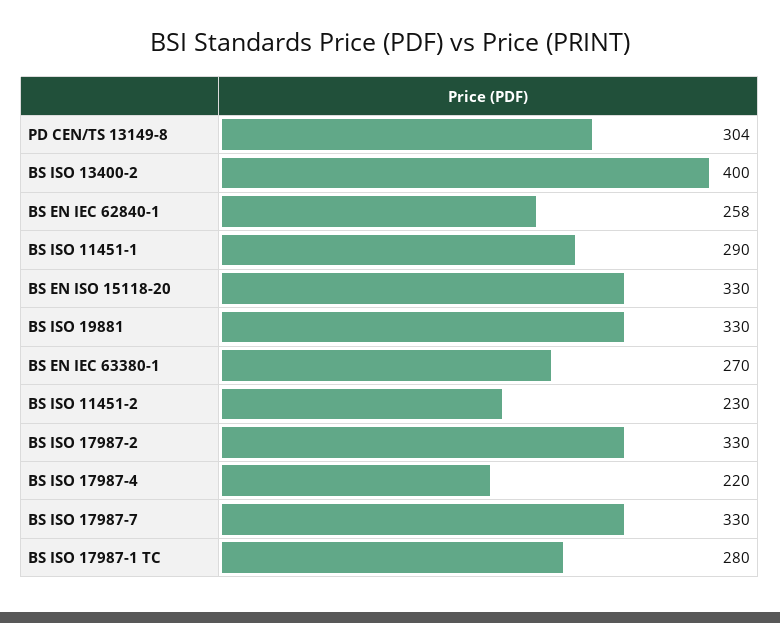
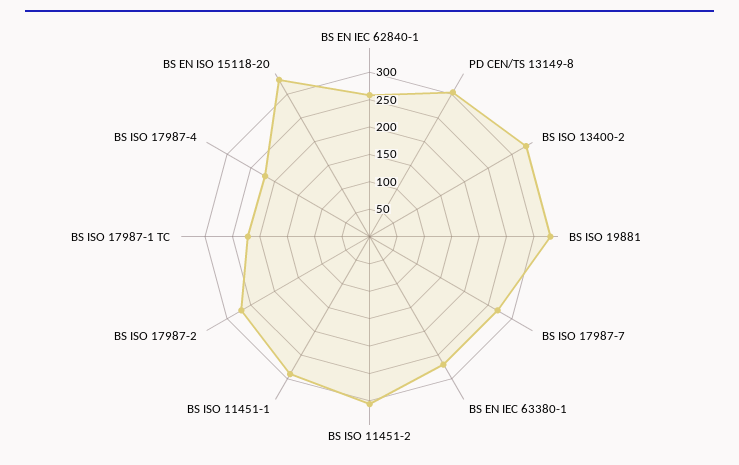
  {
    "PD CEN/TS 13149-8": 304,
-   "BS ISO 13400-2": 400,
+   "BS ISO 13400-2": 325,
    "BS EN IEC 62840-1": 258,
    "BS ISO 11451-1": 290,
    "BS EN ISO 15118-20": 330,
    "BS ISO 19881": 330,
    "BS EN IEC 63380-1": 270,
-   "BS ISO 11451-2": 230,
+   "BS ISO 11451-2": 300,
-   "BS ISO 17987-2": 330,
+   "BS ISO 17987-2": 275,
    "BS ISO 17987-4": 220,
-   "BS ISO 17987-7": 330,
+   "BS ISO 17987-7": 275,
-   "BS ISO 17987-1 TC": 280
+   "BS ISO 17987-1 TC": 225
  }

